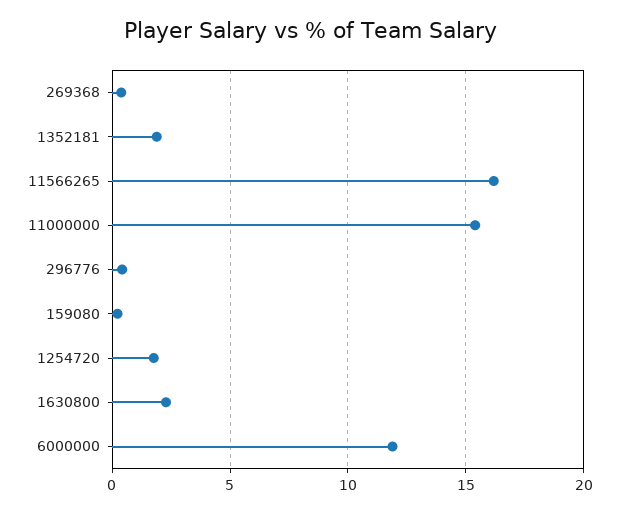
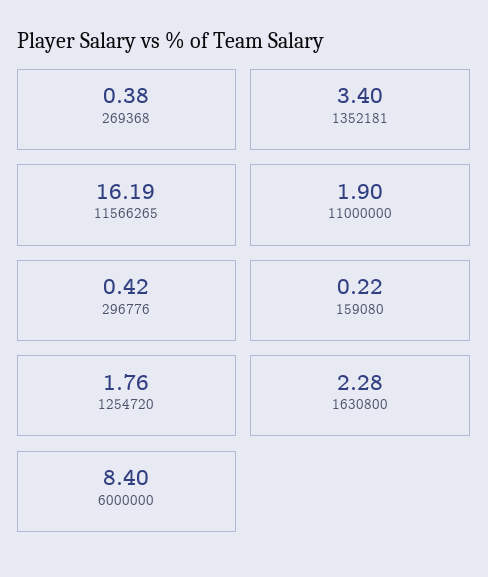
  {
    "269368": 0.38,
-   "1352181": 2,
+   "1352181": 3.4,
    "11566265": 16.19,
-   "11000000": 15.5,
+   "11000000": 1.9,
    "296776": 0.42,
    "159080": 0.22,
    "1254720": 1.76,
    "1630800": 2.28,
-   "6000000": 12
+   "6000000": 8.4
  }

